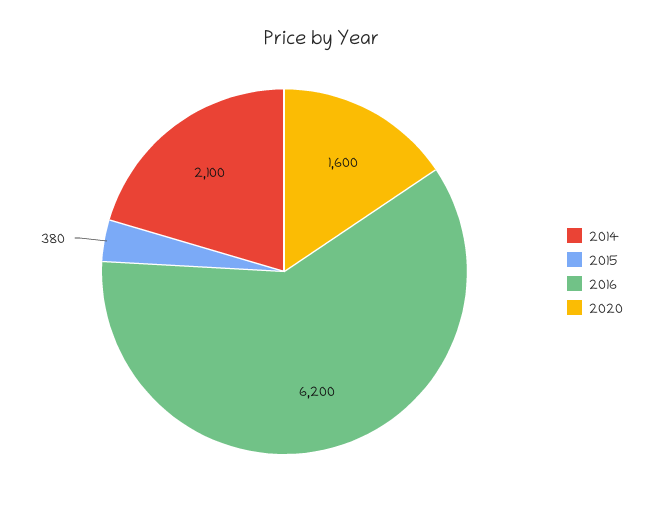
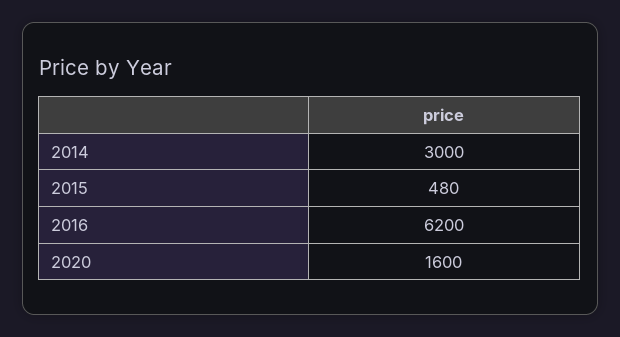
  {
-   "2014": 2100,
+   "2014": 3000,
-   "2015": 380,
+   "2015": 480,
    "2016": 6200,
    "2020": 1600
  }

